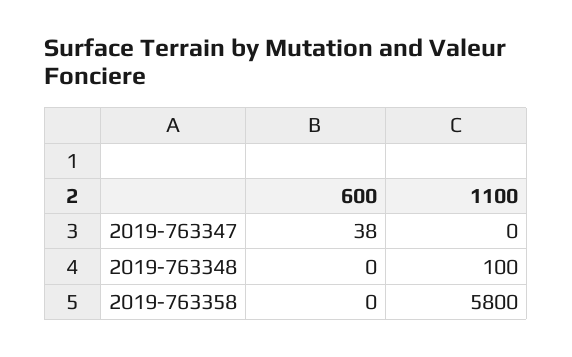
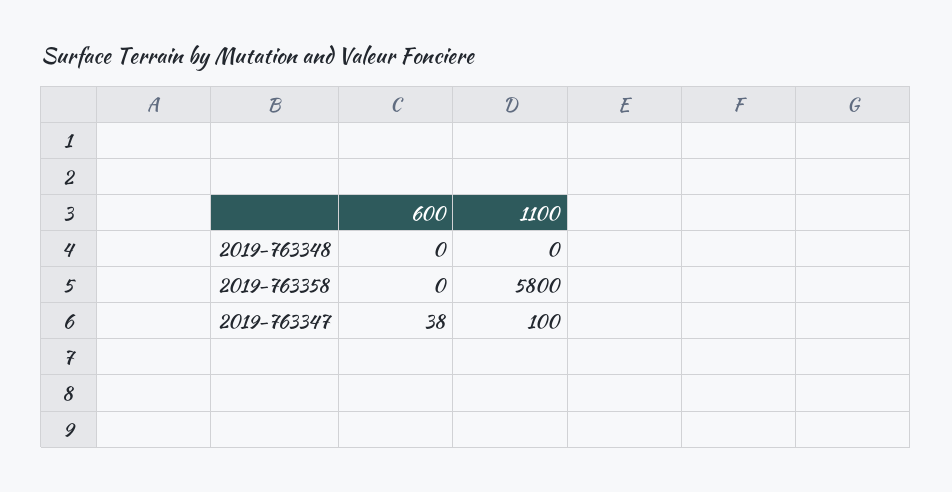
  {
    "600": {
      "2019-763347": 38,
      "2019-763348": 0,
      "2019-763358": 0
    },
    "1100": {
-     "2019-763347": 0,
+     "2019-763347": 100,
-     "2019-763348": 100,
+     "2019-763348": 0,
      "2019-763358": 5800
    }
  }

